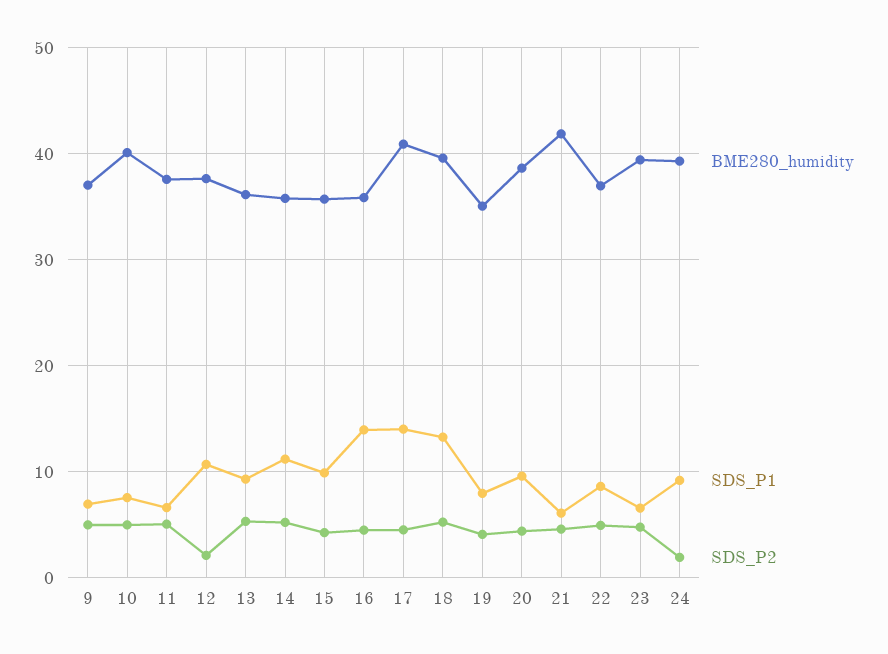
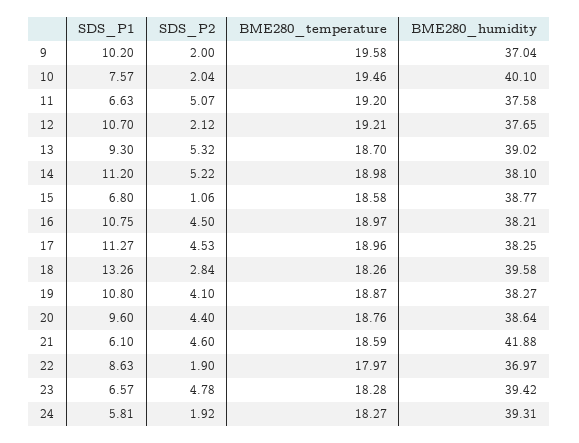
  {
    "BME280_humidity": {
      "9": 37.04,
      "10": 40.1,
      "11": 37.58,
      "12": 37.65,
-     "13": 36,
+     "13": 39.02,
-     "14": 36,
+     "14": 38.1,
-     "15": 36,
+     "15": 38.77,
-     "16": 36,
+     "16": 38.21,
-     "17": 41,
+     "17": 38.25,
      "18": 39.58,
-     "19": 35,
+     "19": 38.27,
      "20": 38.64,
      "21": 41.88,
      "22": 36.97,
      "23": 39.42,
      "24": 39.31
    },
    "SDS_P1": {
-     "9": 7,
+     "9": 10.2,
      "10": 7.57,
      "11": 6.63,
      "12": 10.7,
      "13": 9.3,
      "14": 11.2,
-     "15": 10,
+     "15": 6.8,
-     "16": 14,
+     "16": 10.75,
-     "17": 14,
+     "17": 11.27,
      "18": 13.26,
-     "19": 8,
+     "19": 10.8,
      "20": 9.6,
      "21": 6.1,
      "22": 8.63,
      "23": 6.57,
-     "24": 9
+     "24": 5.81
    },
    "SDS_P2": {
-     "9": 5,
+     "9": 2,
-     "10": 5,
+     "10": 2.04,
      "11": 5.07,
      "12": 2.12,
      "13": 5.32,
      "14": 5.22,
-     "15": 4,
+     "15": 1.06,
      "16": 4.5,
      "17": 4.53,
-     "18": 5,
+     "18": 2.84,
      "19": 4.1,
      "20": 4.4,
      "21": 4.6,
-     "22": 5,
+     "22": 1.9,
      "23": 4.78,
      "24": 1.92
-   }
+   },
+   "BME280_temperature": {
+     "9": 19.58,
+     "10": 19.46,
+     "11": 19.2,
+     "12": 19.21,
+     "13": 18.7,
+     "14": 18.98,
+     "15": 18.58,
+     "16": 18.97,
+     "17": 18.96,
+     "18": 18.26,
+     "19": 18.87,
+     "20": 18.76,
+     "21": 18.59,
+     "22": 17.97,
+     "23": 18.28,
+     "24": 18.27
+   }
  }

